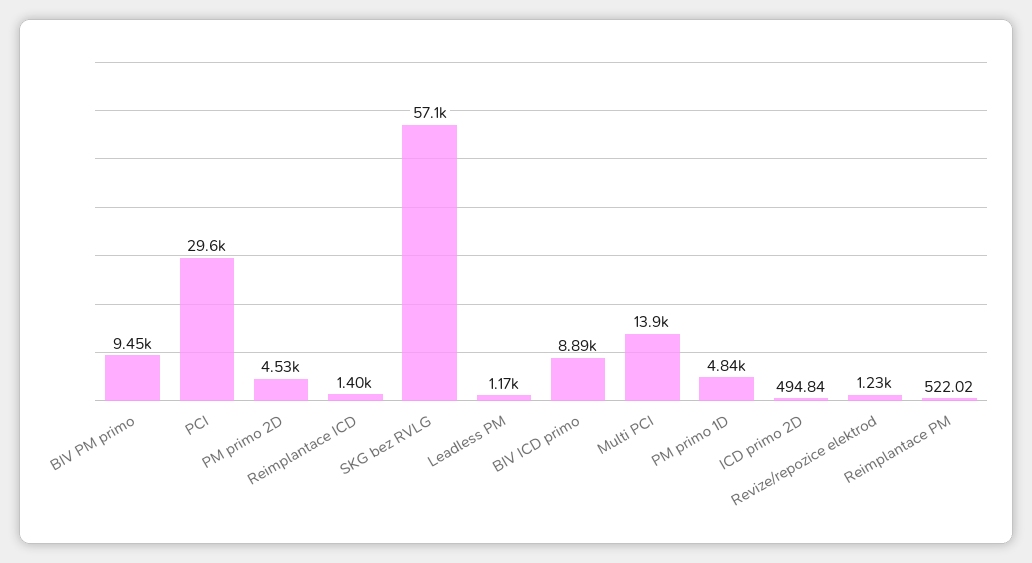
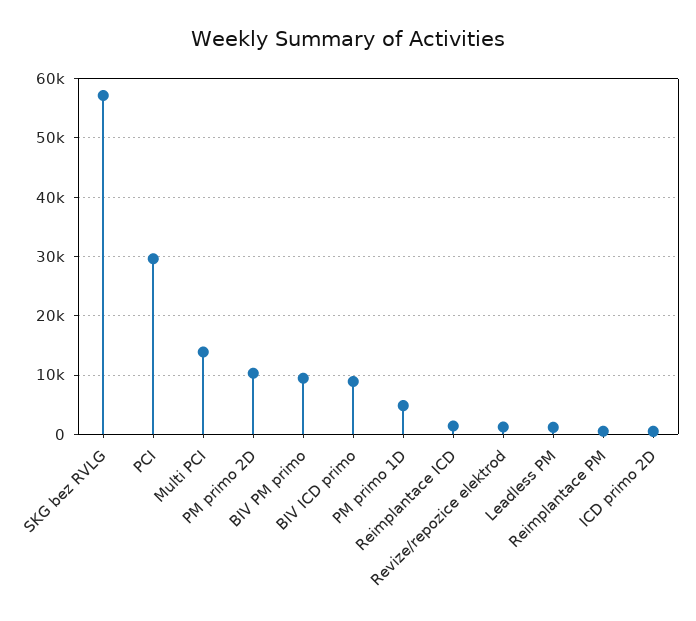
  {
    "BIV PM primo": 9450,
    "PCI": 29600,
-   "PM primo 2D": 4530,
+   "PM primo 2D": 10000,
    "Reimplantace ICD": 1400,
    "SKG bez RVLG": 57100,
    "Leadless PM": 1170,
    "BIV ICD primo": 8890,
    "Multi PCI": 13900,
    "PM primo 1D": 4840,
    "ICD primo 2D": 494.84,
    "Revize/repozice elektrod": 1230,
    "Reimplantace PM": 522.02
  }

